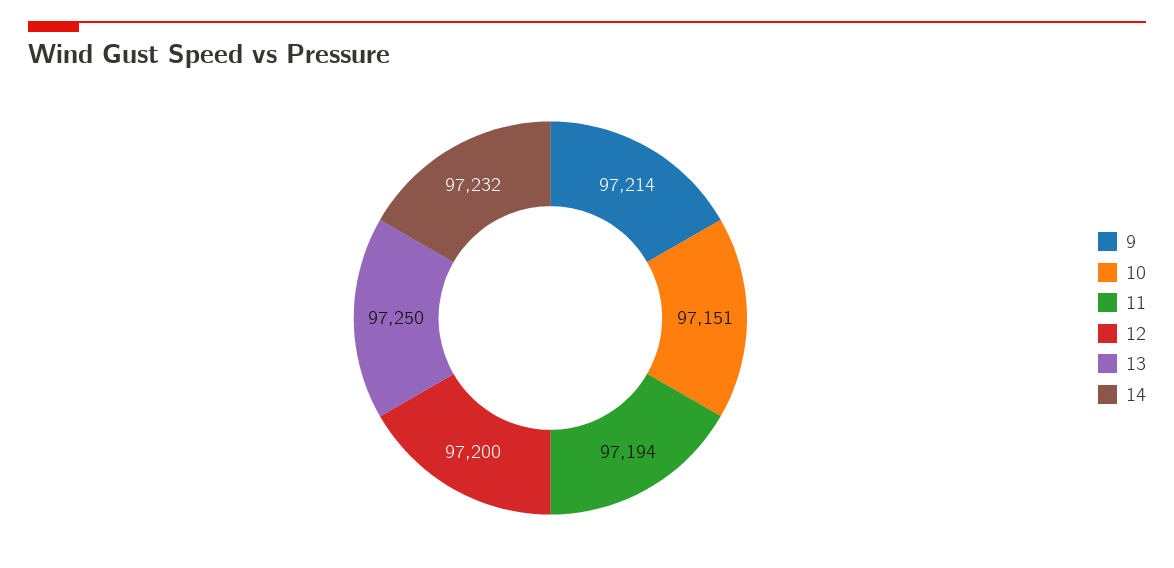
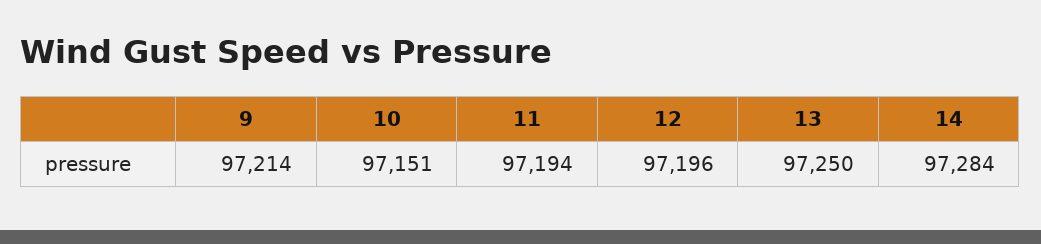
  {
    "9": 97214,
    "10": 97151,
    "11": 97194,
-   "12": 97200,
+   "12": 97196,
    "13": 97250,
-   "14": 97232
+   "14": 97284
  }

